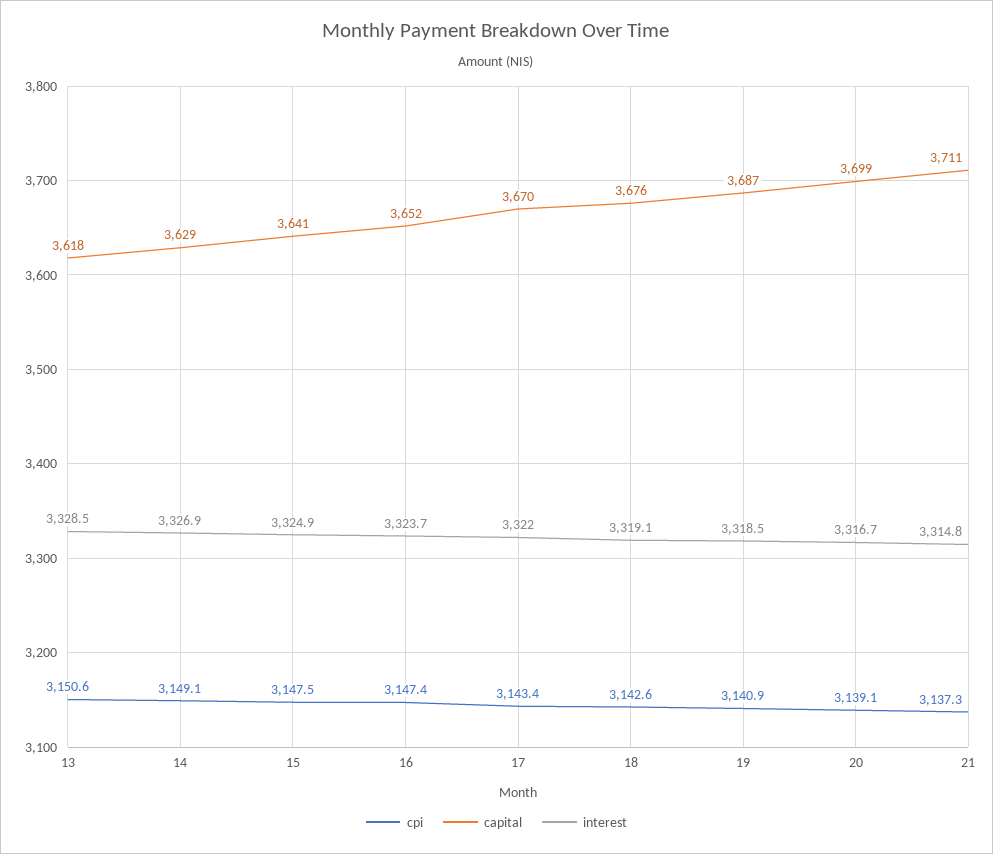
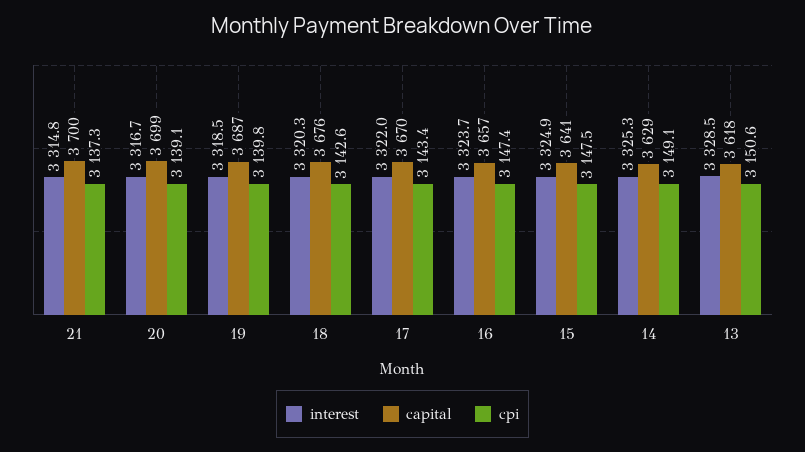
  {
    "cpi": {
      "13": 3150.6,
      "14": 3149.1,
      "15": 3147.5,
      "16": 3147.4,
      "17": 3143.4,
      "18": 3142.6,
-     "19": 3140.9,
+     "19": 3139.8,
      "20": 3139.1,
      "21": 3137.3
    },
    "capital": {
      "13": 3618,
      "14": 3629,
      "15": 3641,
-     "16": 3652,
+     "16": 3657,
      "17": 3670,
      "18": 3676,
      "19": 3687,
      "20": 3699,
-     "21": 3711
+     "21": 3700
    },
    "interest": {
      "13": 3328.5,
-     "14": 3326.9,
+     "14": 3325.3,
      "15": 3324.9,
      "16": 3323.7,
      "17": 3322,
-     "18": 3319.1,
+     "18": 3320.3,
      "19": 3318.5,
      "20": 3316.7,
      "21": 3314.8
    }
  }

